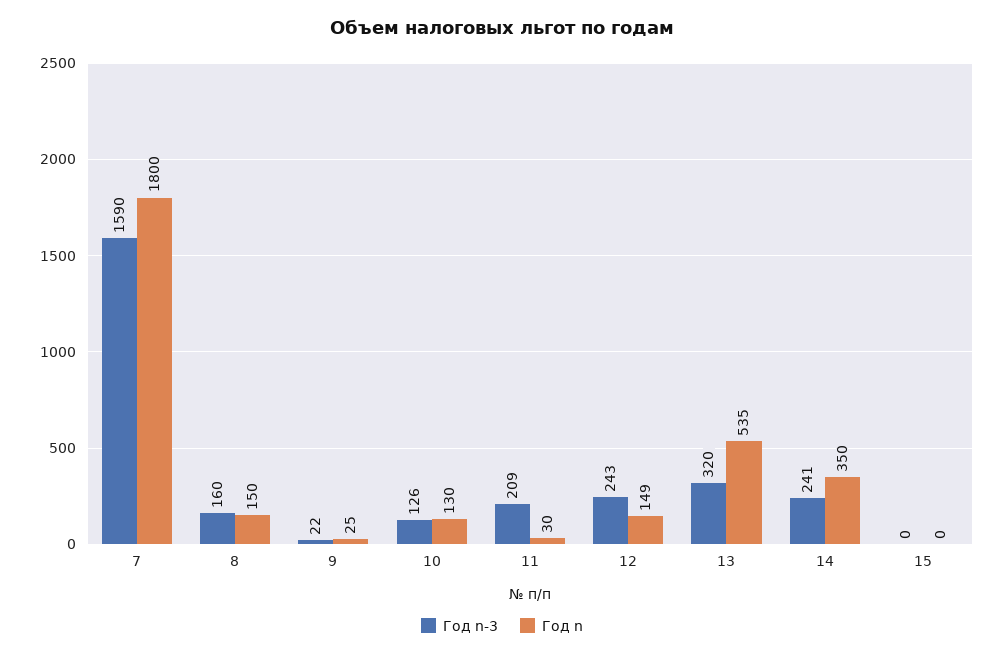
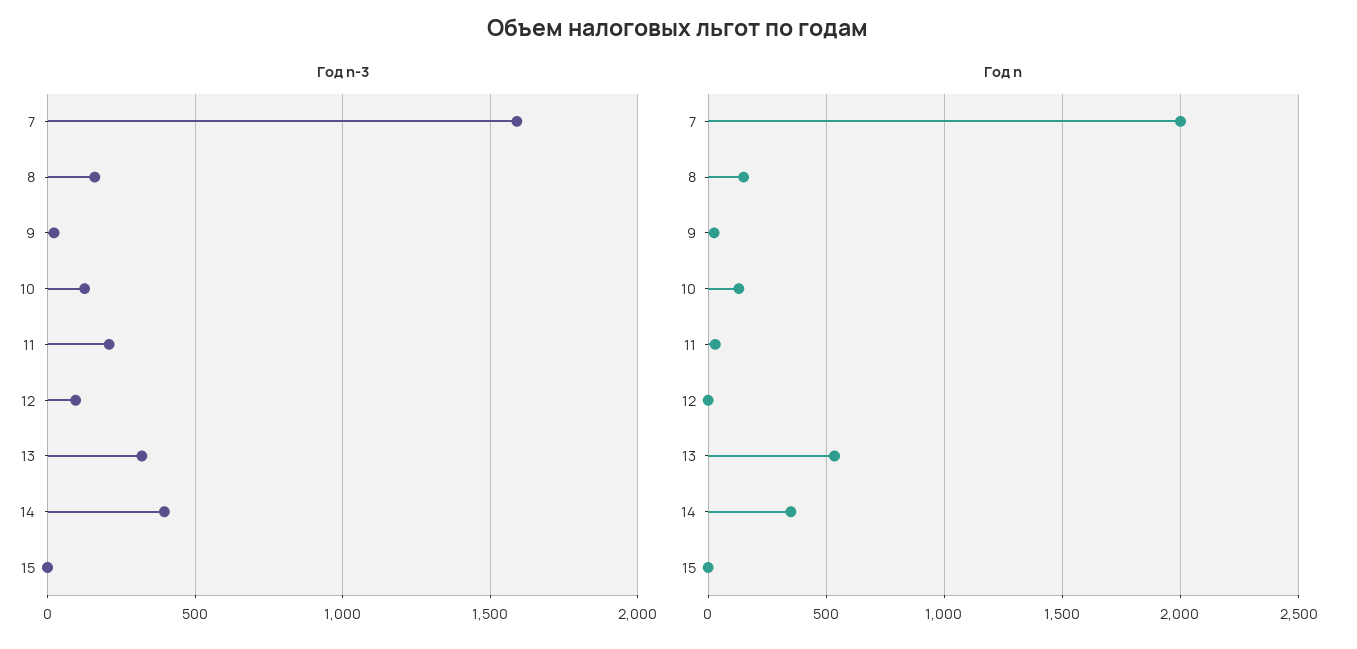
  {
    "Год n-3": {
      "7": 1590,
      "8": 160,
      "9": 22,
      "10": 126,
      "11": 209,
-     "12": 243,
+     "12": 100,
      "13": 320,
-     "14": 241,
+     "14": 400,
      "15": 0
    },
    "Год n": {
-     "7": 1800,
+     "7": 2000,
      "8": 150,
      "9": 25,
      "10": 130,
      "11": 30,
-     "12": 149,
+     "12": 0,
      "13": 535,
      "14": 350,
      "15": 0
    }
  }

